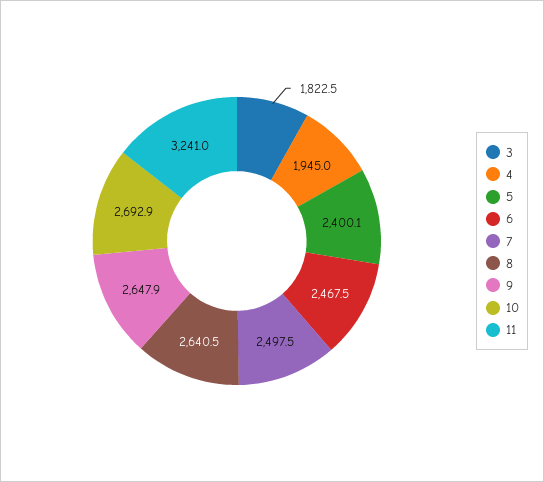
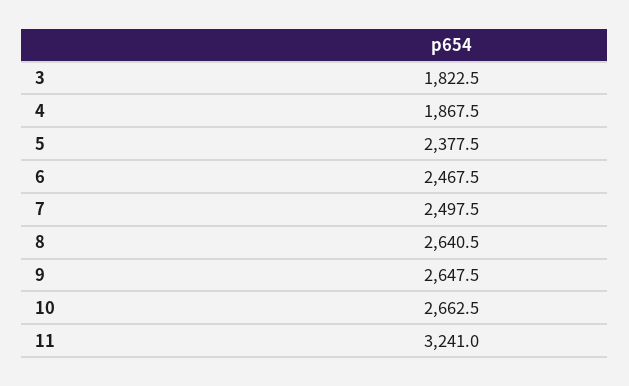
  {
    "3": 1822.5,
-   "4": 1945,
+   "4": 1867.5,
-   "5": 2400.1,
+   "5": 2377.5,
    "6": 2467.5,
    "7": 2497.5,
    "8": 2640.5,
-   "9": 2647.9,
+   "9": 2647.5,
-   "10": 2692.9,
+   "10": 2662.5,
    "11": 3241
  }

